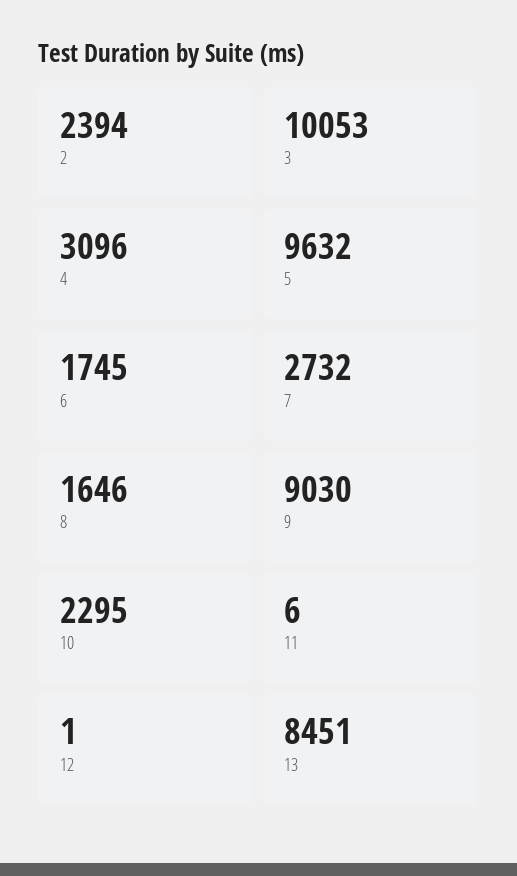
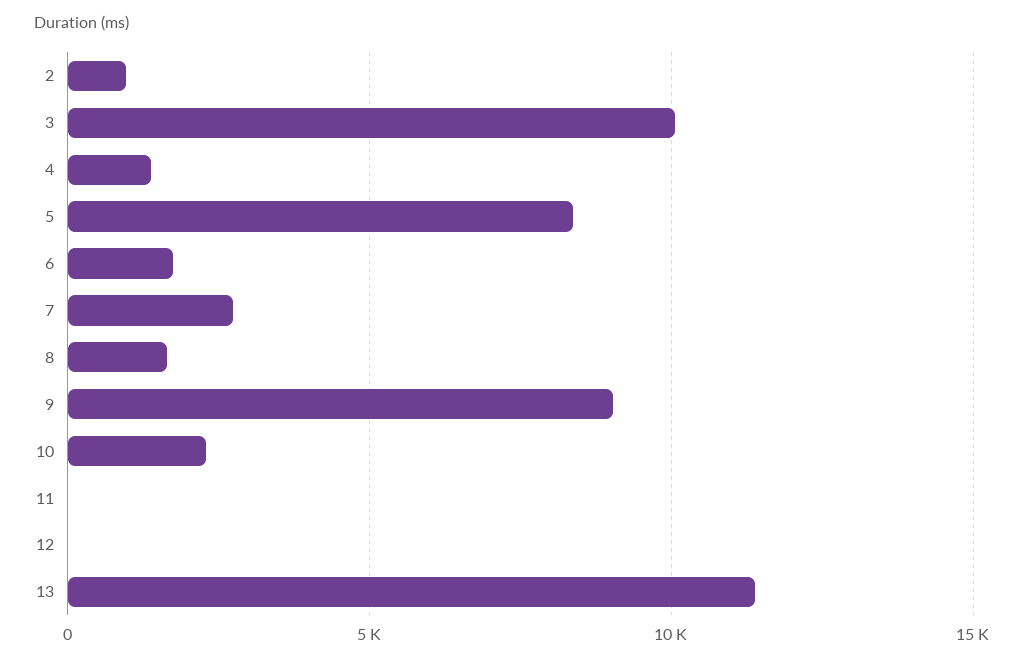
  {
-   "2": 2394,
+   "2": 1000,
    "3": 10053,
-   "4": 3096,
+   "4": 1500,
-   "5": 9632,
+   "5": 8500,
    "6": 1745,
    "7": 2732,
    "8": 1646,
    "9": 9030,
    "10": 2295,
    "11": 6,
    "12": 1,
-   "13": 8451
+   "13": 11500
  }

